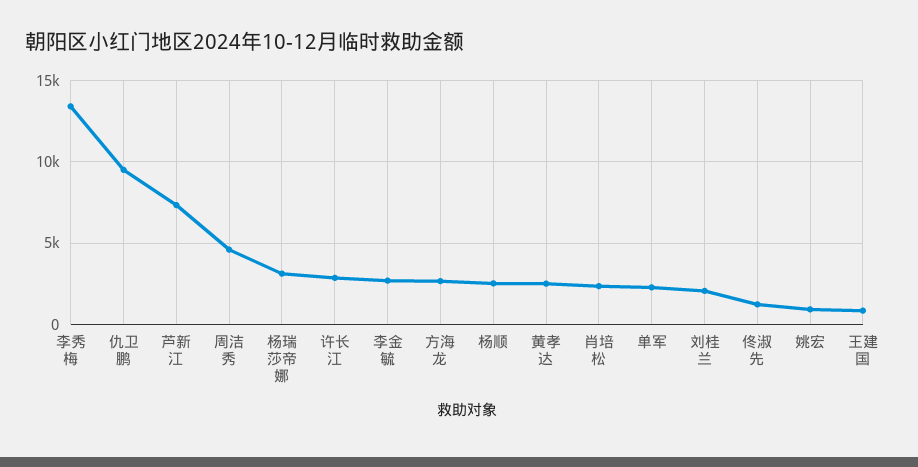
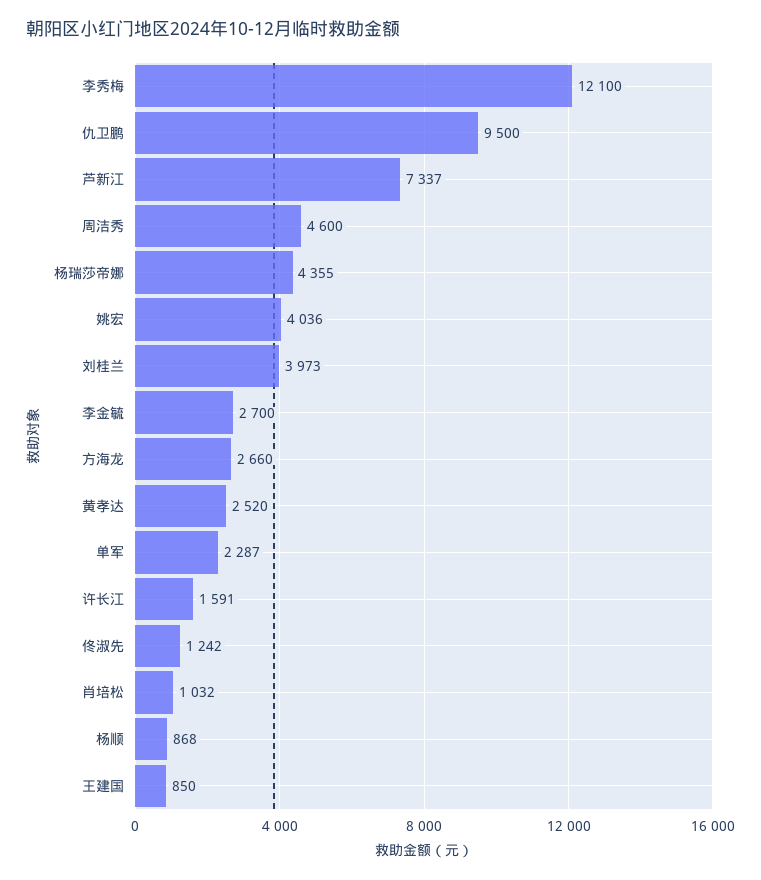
  {
-   "李秀梅": 13500,
+   "李秀梅": 12100,
    "仇卫鹏": 9500,
    "芦新江": 7337,
    "周洁秀": 4600,
-   "杨瑞莎帝娜": 3000,
+   "杨瑞莎帝娜": 4355,
-   "许长江": 3000,
+   "许长江": 1591,
    "李金毓": 2700,
    "方海龙": 2660,
-   "杨顺": 2500,
+   "杨顺": 868,
    "黄孝达": 2520,
-   "肖培松": 2500,
+   "肖培松": 1032,
    "单军": 2287,
-   "刘桂兰": 2000,
+   "刘桂兰": 3973,
    "佟淑先": 1242,
-   "姚宏": 1000,
+   "姚宏": 4036,
    "王建国": 850
  }

